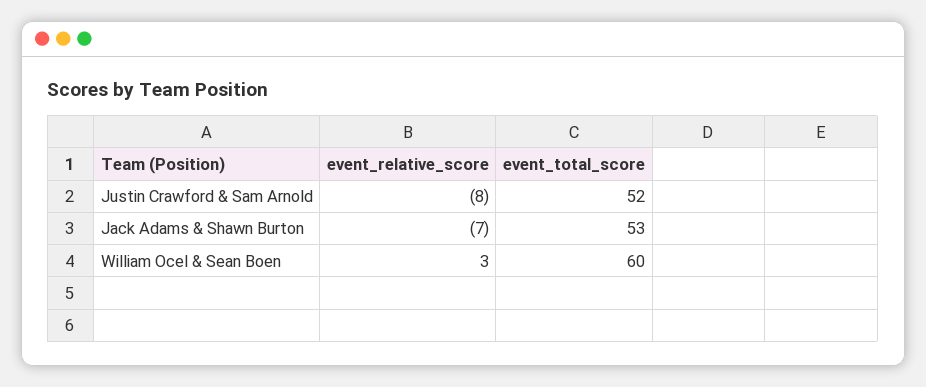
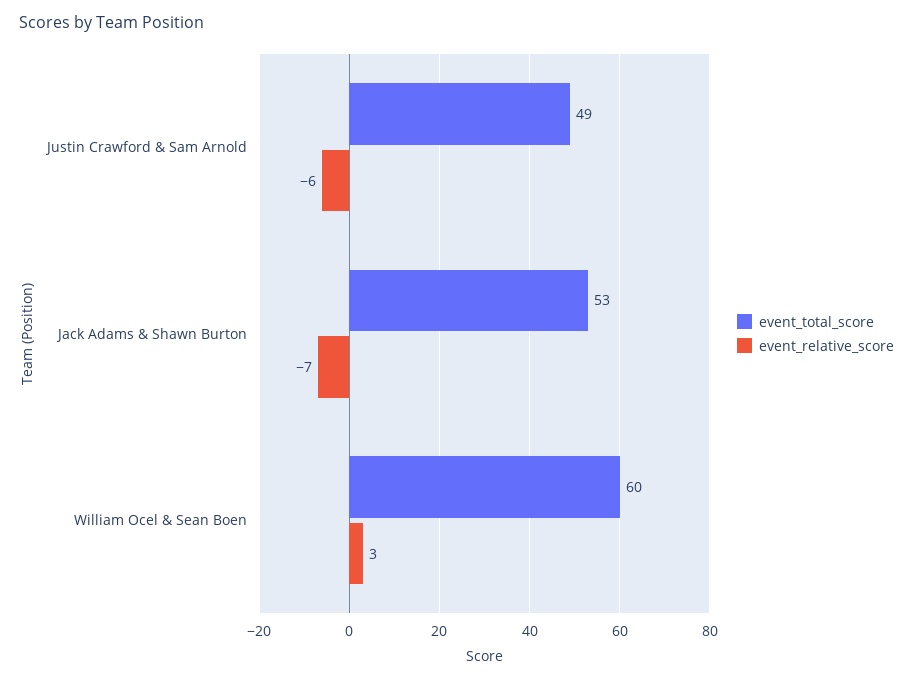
  {
    "event_relative_score": {
-     "Justin Crawford & Sam Arnold": -8,
+     "Justin Crawford & Sam Arnold": -6,
      "Jack Adams & Shawn Burton": -7,
      "William Ocel & Sean Boen": 3
    },
    "event_total_score": {
-     "Justin Crawford & Sam Arnold": 52,
+     "Justin Crawford & Sam Arnold": 49,
      "Jack Adams & Shawn Burton": 53,
      "William Ocel & Sean Boen": 60
    }
  }

